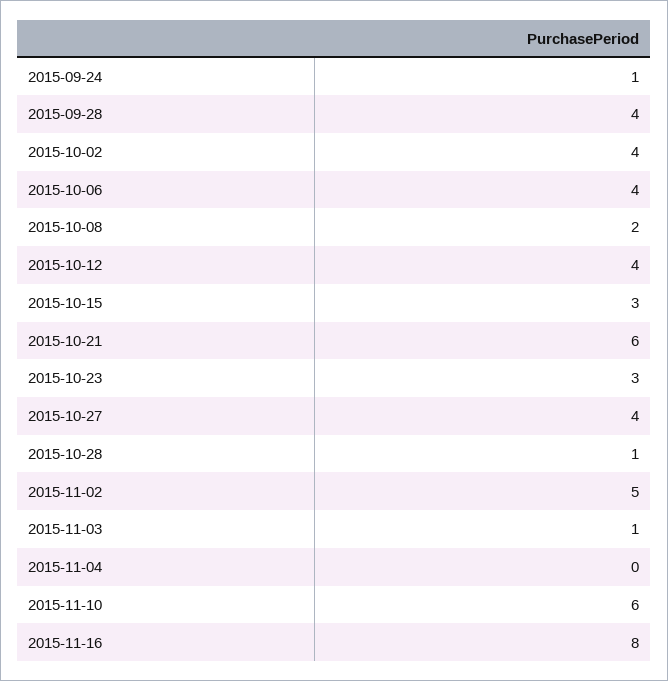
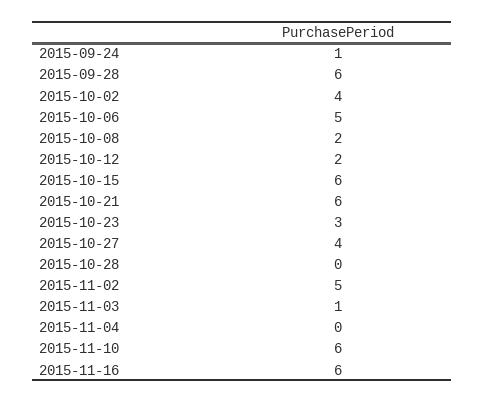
  {
    "2015-09-24": 1,
-   "2015-09-28": 4,
+   "2015-09-28": 6,
    "2015-10-02": 4,
-   "2015-10-06": 4,
+   "2015-10-06": 5,
    "2015-10-08": 2,
-   "2015-10-12": 4,
+   "2015-10-12": 2,
-   "2015-10-15": 3,
+   "2015-10-15": 6,
    "2015-10-21": 6,
    "2015-10-23": 3,
    "2015-10-27": 4,
-   "2015-10-28": 1,
+   "2015-10-28": 0,
    "2015-11-02": 5,
    "2015-11-03": 1,
    "2015-11-04": 0,
    "2015-11-10": 6,
-   "2015-11-16": 8
+   "2015-11-16": 6
  }

